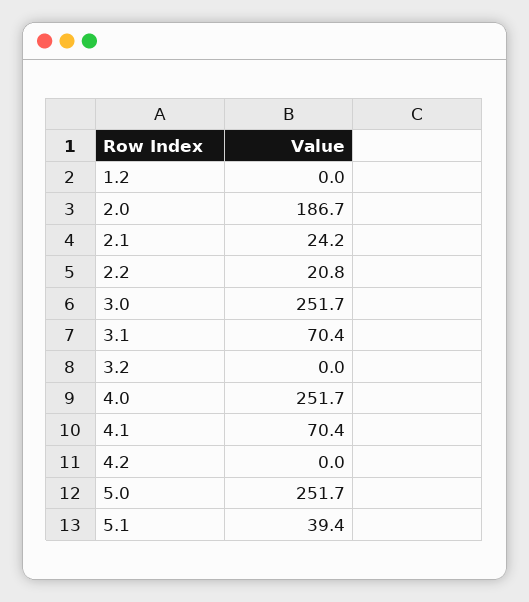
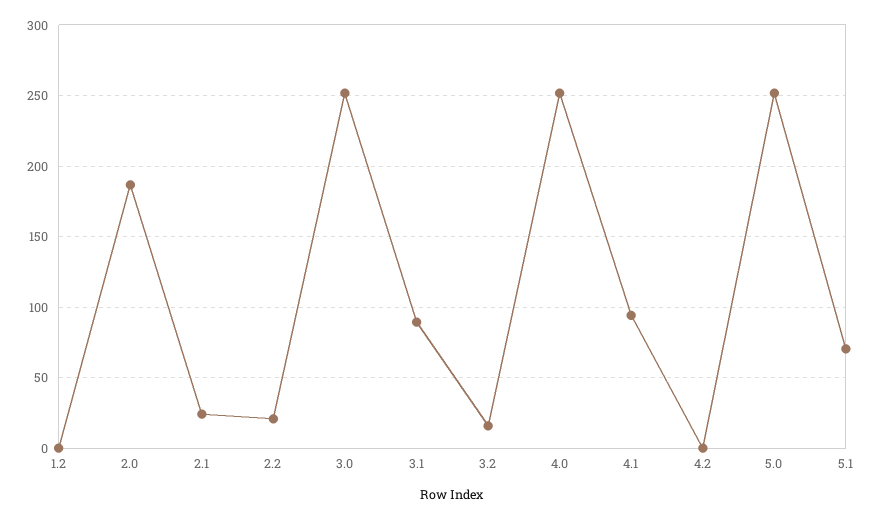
  {
    "1.2": 0,
    "2.0": 186.7,
    "2.1": 24.2,
    "2.2": 20.8,
    "3.0": 251.7,
-   "3.1": 70.4,
+   "3.1": 90,
-   "3.2": 0,
+   "3.2": 15,
    "4.0": 251.7,
-   "4.1": 70.4,
+   "4.1": 95,
    "4.2": 0,
    "5.0": 251.7,
-   "5.1": 39.4
+   "5.1": 70
  }

